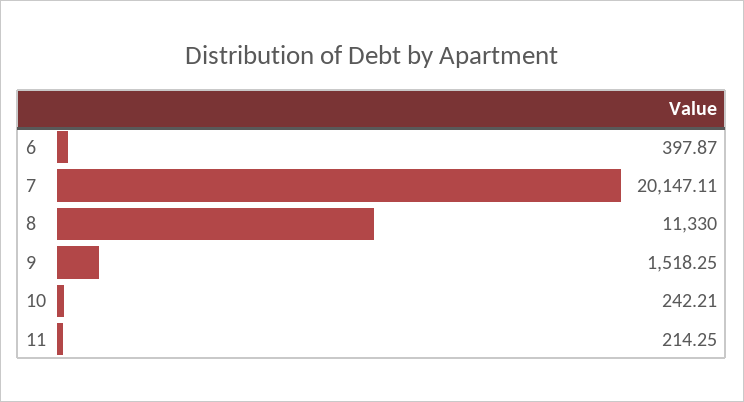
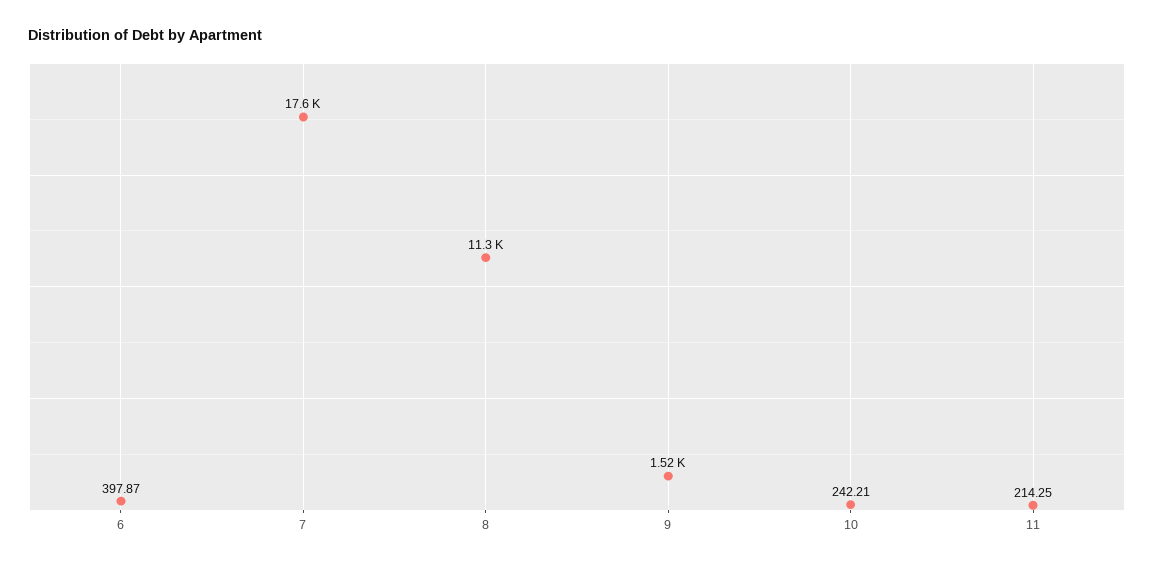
  {
    "6": 397.87,
-   "7": 20147.11,
+   "7": 17600,
    "8": 11330,
    "9": 1518.25,
    "10": 242.21,
    "11": 214.25
  }

